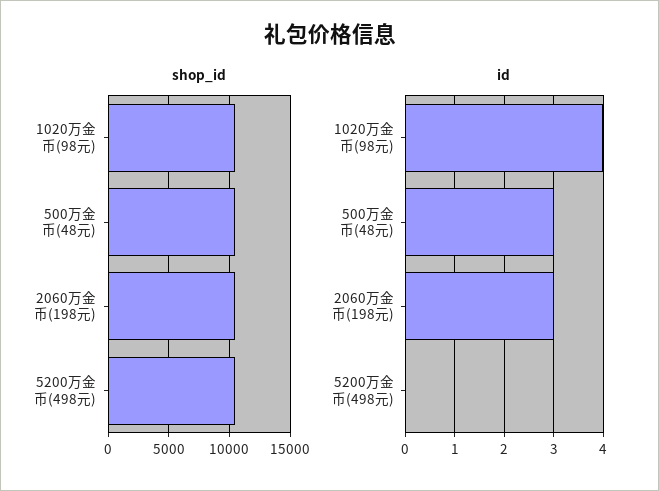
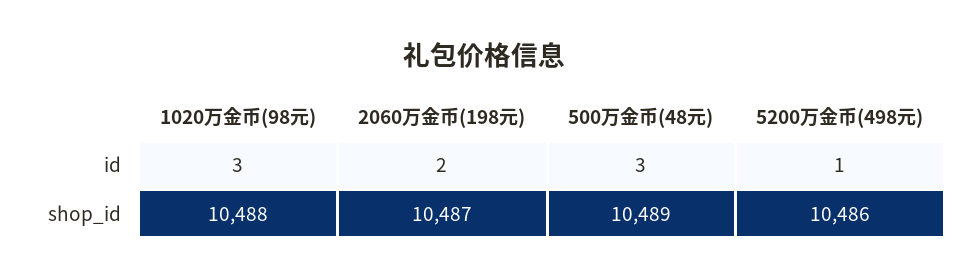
  {
    "shop_id": {
      "1020万金币(98元)": 10488,
      "500万金币(48元)": 10489,
      "2060万金币(198元)": 10487,
      "5200万金币(498元)": 10486
    },
    "id": {
-     "1020万金币(98元)": 4,
+     "1020万金币(98元)": 3,
      "500万金币(48元)": 3,
-     "2060万金币(198元)": 3,
+     "2060万金币(198元)": 2,
-     "5200万金币(498元)": 0
+     "5200万金币(498元)": 1
    }
  }

